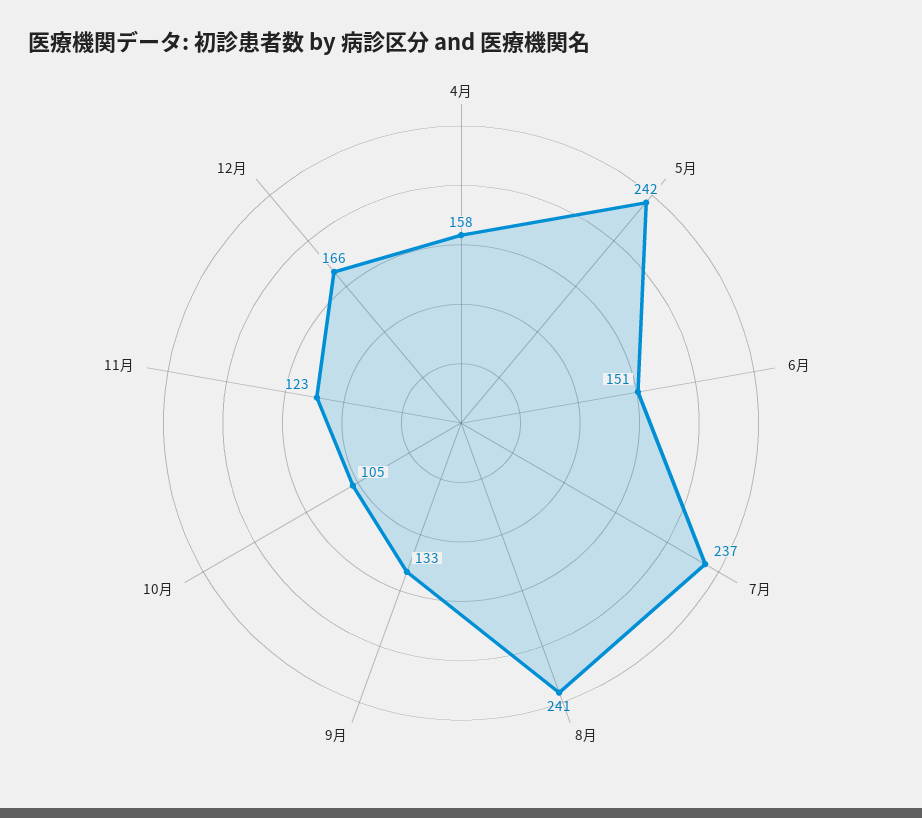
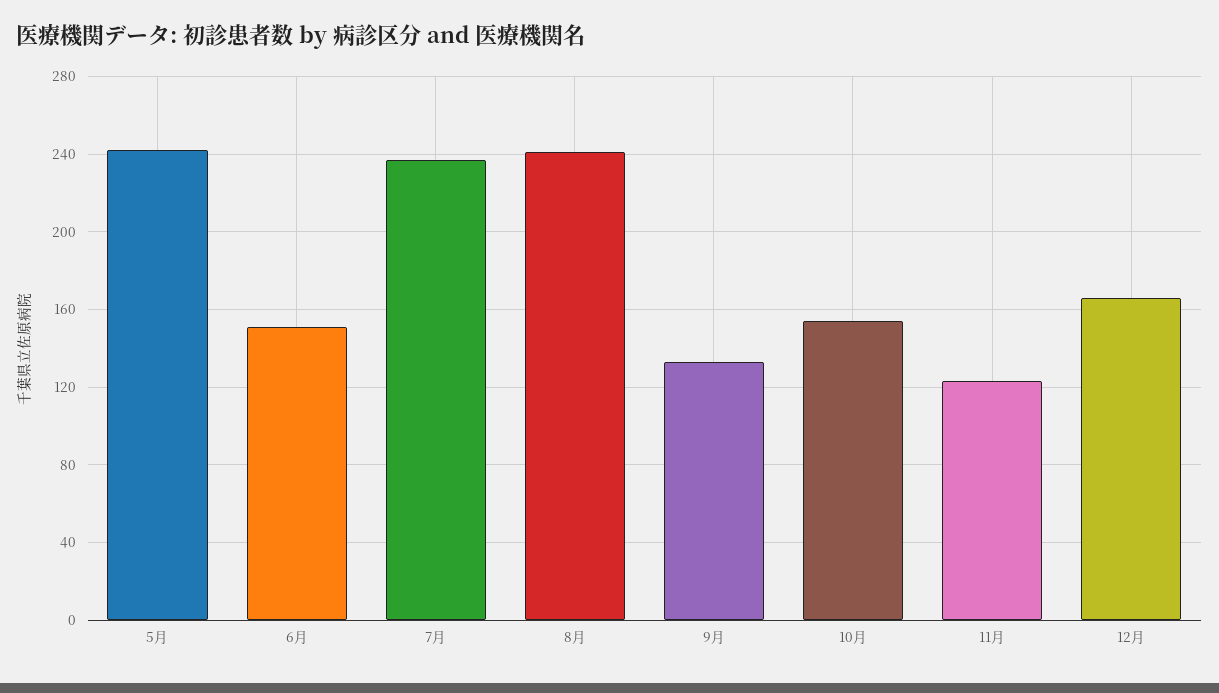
  {
-   "4月": 158,
    "5月": 242,
    "6月": 151,
    "7月": 237,
    "8月": 241,
    "9月": 133,
-   "10月": 105,
+   "10月": 155,
    "11月": 123,
    "12月": 166
  }

